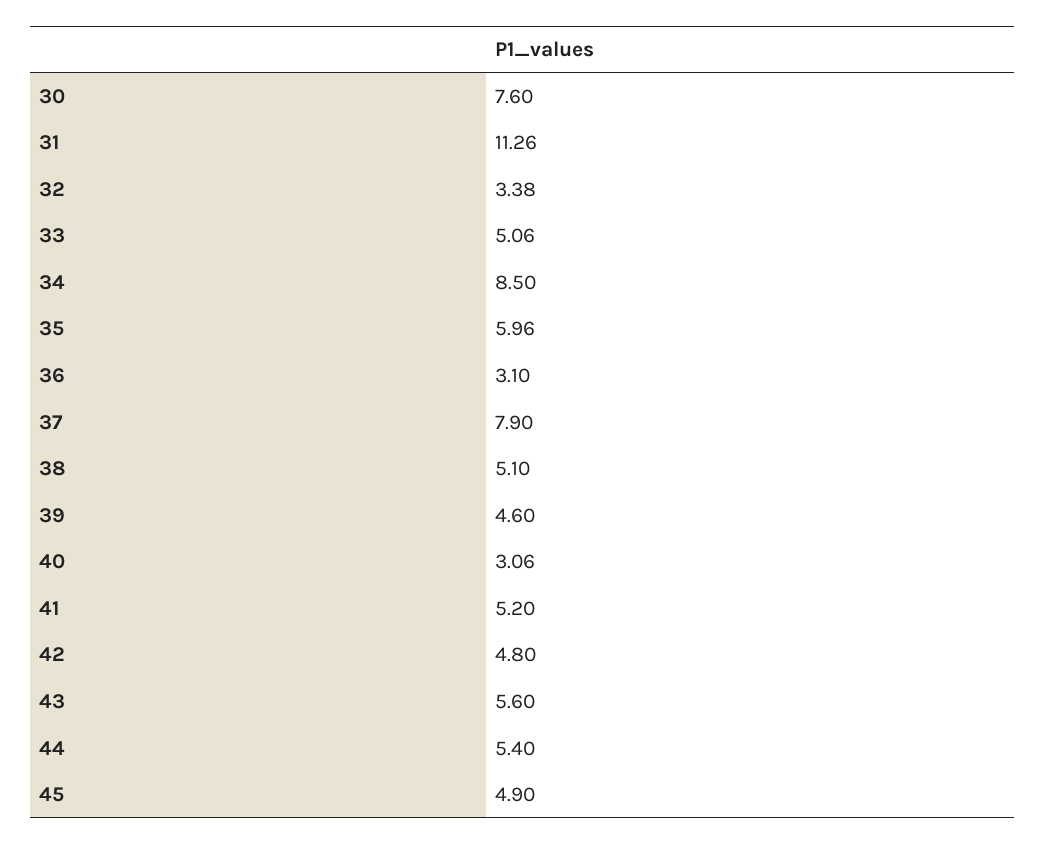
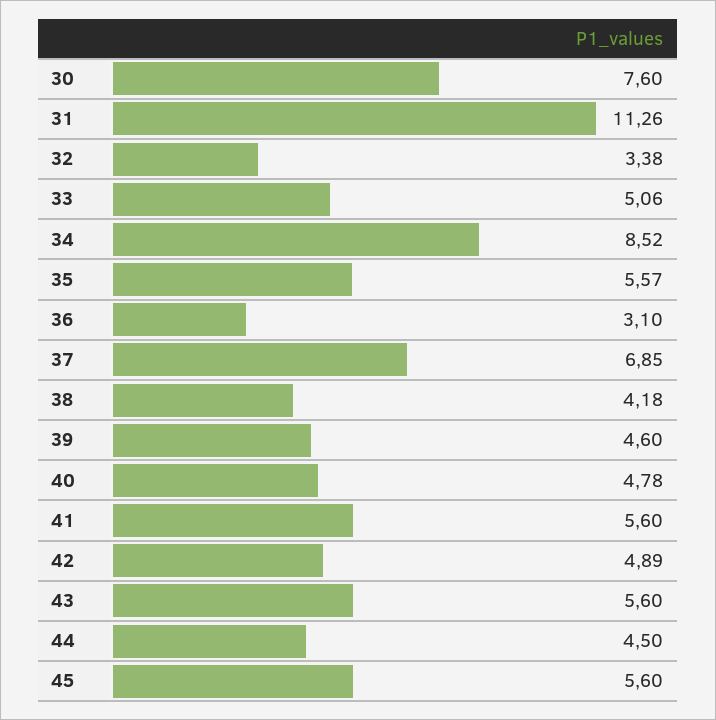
  {
    "30": 7.6,
    "31": 11.26,
    "32": 3.38,
    "33": 5.06,
-   "34": 8.5,
+   "34": 8.52,
-   "35": 5.96,
+   "35": 5.57,
    "36": 3.1,
-   "37": 7.9,
+   "37": 6.85,
-   "38": 5.1,
+   "38": 4.18,
    "39": 4.6,
-   "40": 3.06,
+   "40": 4.78,
-   "41": 5.2,
+   "41": 5.6,
-   "42": 4.8,
+   "42": 4.89,
    "43": 5.6,
-   "44": 5.4,
+   "44": 4.5,
-   "45": 4.9
+   "45": 5.6
  }

